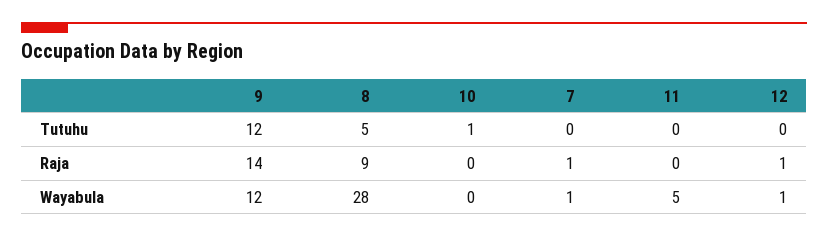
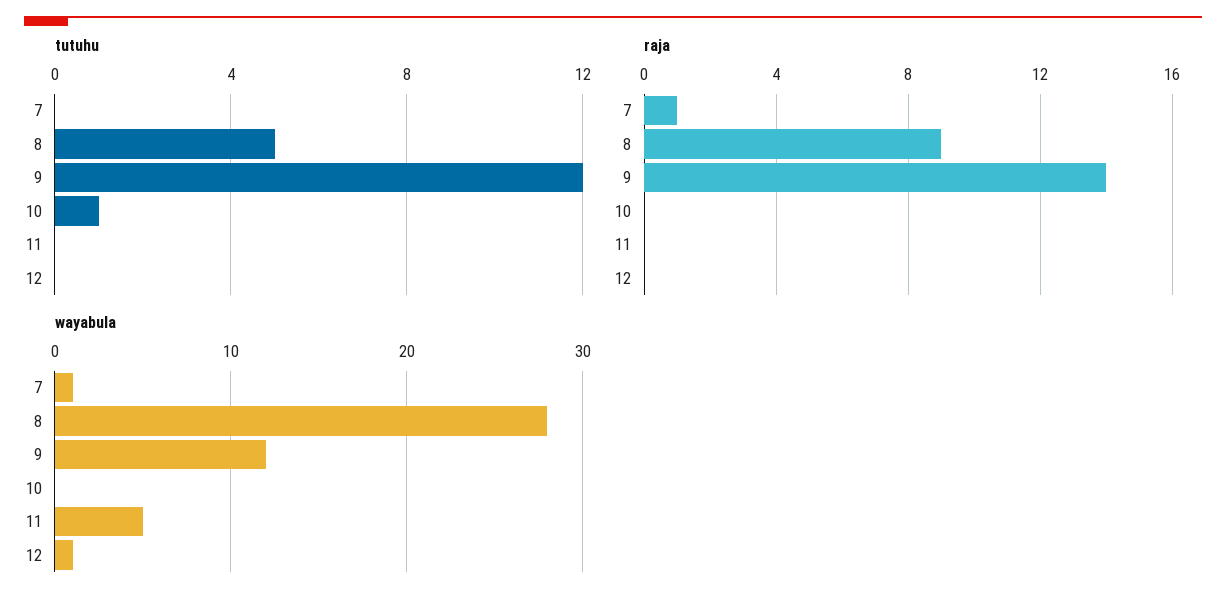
  {
    "Tutuhu": {
      "9": 12,
      "8": 5,
      "10": 1,
      "7": 0,
      "11": 0,
      "12": 0
    },
    "Raja": {
      "9": 14,
      "8": 9,
      "10": 0,
      "7": 1,
      "11": 0,
-     "12": 1
+     "12": 0
    },
    "Wayabula": {
      "9": 12,
      "8": 28,
      "10": 0,
      "7": 1,
      "11": 5,
      "12": 1
    }
  }

